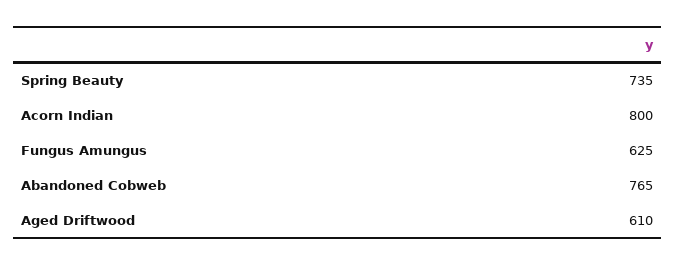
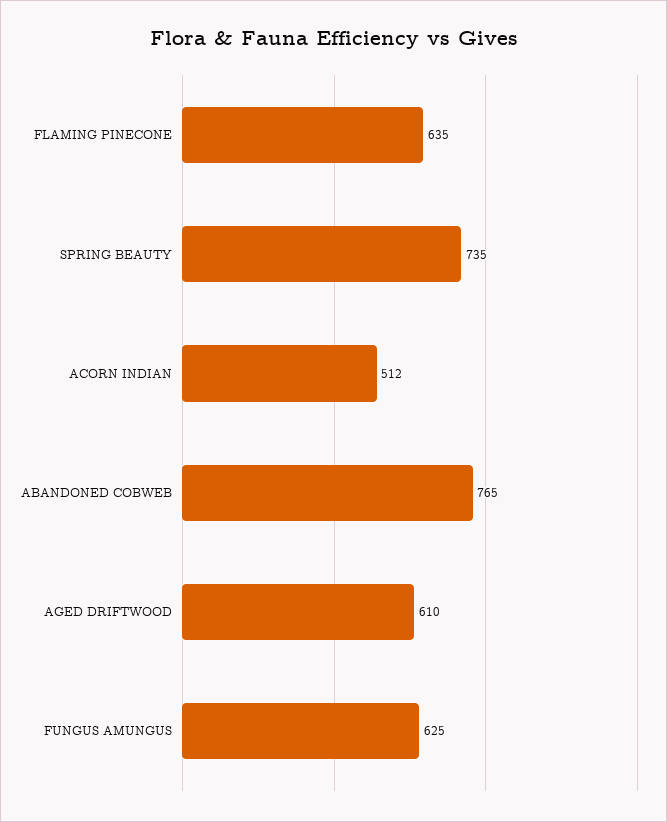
  {
    "Spring Beauty": 735,
-   "Acorn Indian": 800,
+   "Acorn Indian": 512,
    "Fungus Amungus": 625,
    "Abandoned Cobweb": 765,
-   "Aged Driftwood": 610
+   "Aged Driftwood": 610,
+   "FLAMING PINECONE": 635
  }

